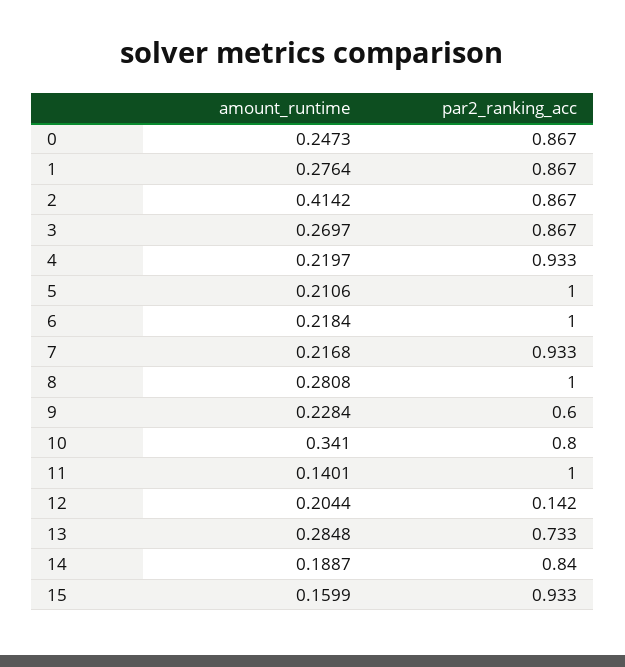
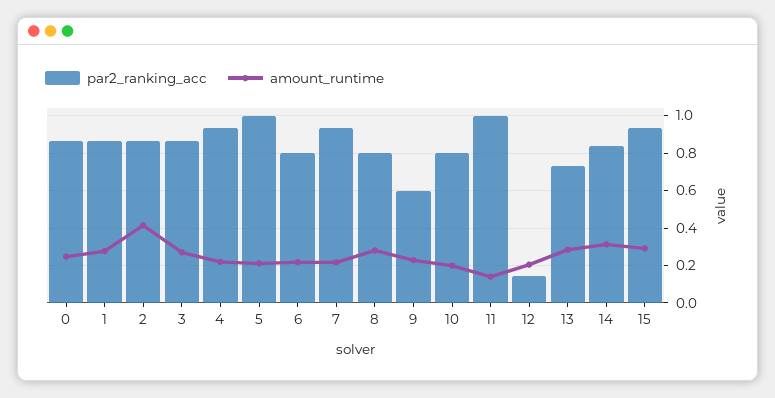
  {
    "amount_runtime": {
      "0": 0.2473,
      "1": 0.2764,
      "2": 0.4142,
      "3": 0.2697,
      "4": 0.2197,
      "5": 0.2106,
      "6": 0.2184,
      "7": 0.2168,
      "8": 0.2808,
      "9": 0.2284,
-     "10": 0.341,
+     "10": 0.2,
      "11": 0.1401,
      "12": 0.2044,
      "13": 0.2848,
-     "14": 0.1887,
+     "14": 0.3,
-     "15": 0.1599
+     "15": 0.3
    },
    "par2_ranking_acc": {
      "0": 0.867,
      "1": 0.867,
      "2": 0.867,
      "3": 0.867,
      "4": 0.933,
      "5": 1,
-     "6": 1,
+     "6": 0.8,
      "7": 0.933,
-     "8": 1,
+     "8": 0.8,
      "9": 0.6,
      "10": 0.8,
      "11": 1,
      "12": 0.142,
      "13": 0.733,
      "14": 0.84,
      "15": 0.933
    }
  }

